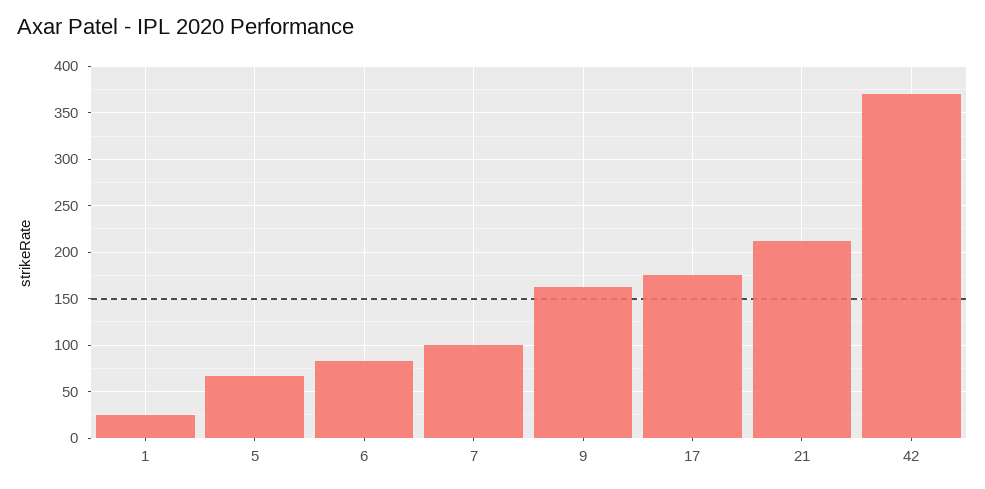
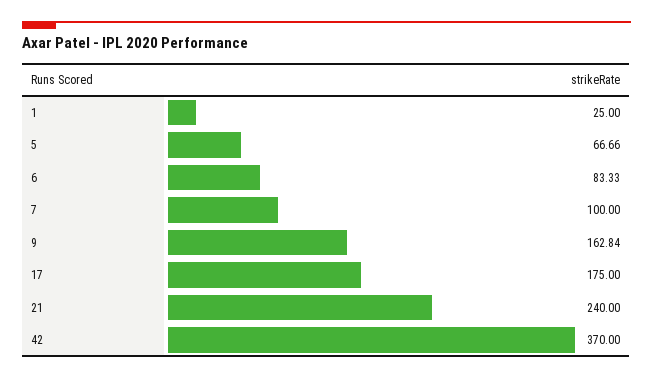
  {
    "1": 25,
    "5": 66.66,
    "6": 83.33,
    "7": 100,
    "9": 162.84,
    "17": 175,
-   "21": 210,
+   "21": 240,
    "42": 370
  }

